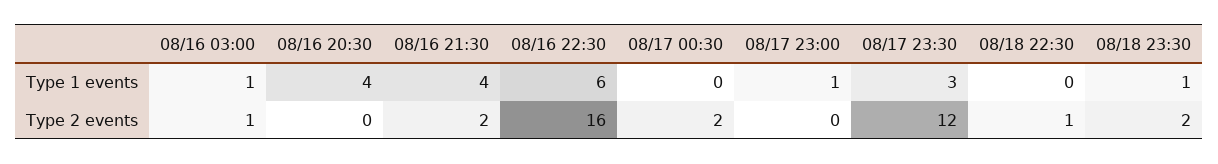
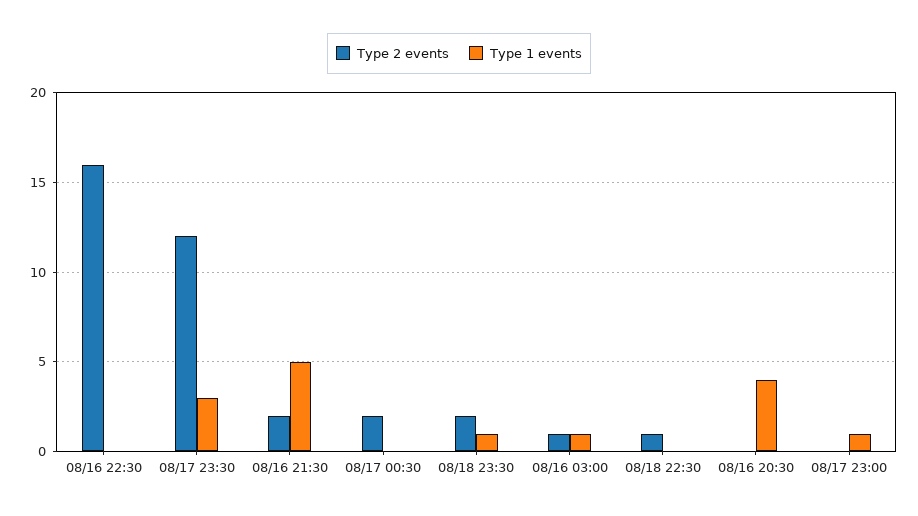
  {
    "Type 1 events": {
      "08/16 03:00": 1,
      "08/16 20:30": 4,
-     "08/16 21:30": 4,
+     "08/16 21:30": 5,
-     "08/16 22:30": 6,
+     "08/16 22:30": 0,
      "08/17 00:30": 0,
      "08/17 23:00": 1,
      "08/17 23:30": 3,
      "08/18 22:30": 0,
      "08/18 23:30": 1
    },
    "Type 2 events": {
      "08/16 03:00": 1,
      "08/16 20:30": 0,
      "08/16 21:30": 2,
      "08/16 22:30": 16,
      "08/17 00:30": 2,
      "08/17 23:00": 0,
      "08/17 23:30": 12,
      "08/18 22:30": 1,
      "08/18 23:30": 2
    }
  }

